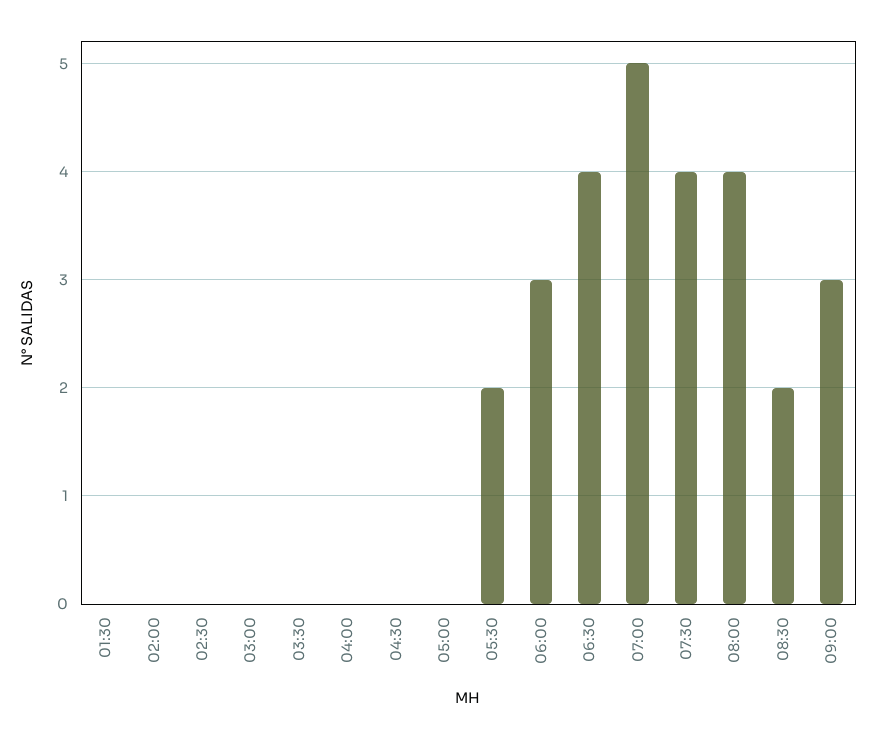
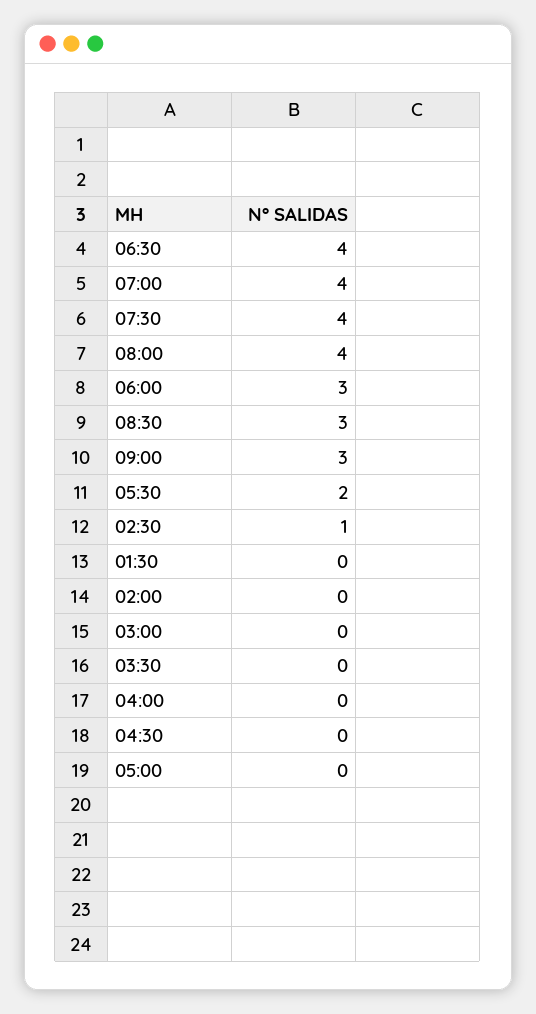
  {
    "01:30": 0,
    "02:00": 0,
-   "02:30": 0,
+   "02:30": 1,
    "03:00": 0,
    "03:30": 0,
    "04:00": 0,
    "04:30": 0,
    "05:00": 0,
    "05:30": 2,
    "06:00": 3,
    "06:30": 4,
-   "07:00": 5,
+   "07:00": 4,
    "07:30": 4,
    "08:00": 4,
-   "08:30": 2,
+   "08:30": 3,
    "09:00": 3
  }

